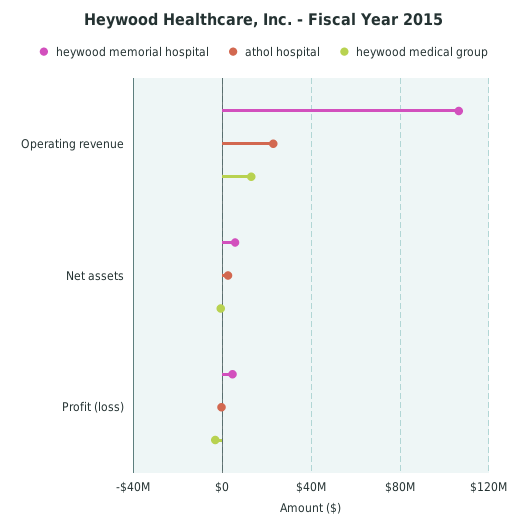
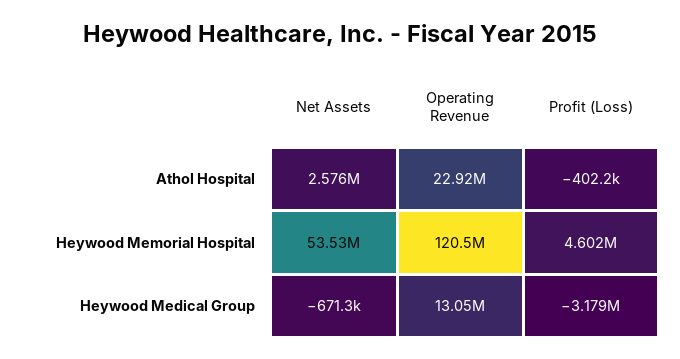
  {
    "heywood memorial hospital": {
-     "Operating revenue": 105000000,
+     "Operating revenue": 120500000,
-     "Net assets": 5000000,
+     "Net assets": 53530000,
      "Profit (loss)": 4602000
    },
    "athol hospital": {
      "Operating revenue": 22920000,
      "Net assets": 2576000,
      "Profit (loss)": -402200
    },
    "heywood medical group": {
      "Operating revenue": 13050000,
      "Net assets": -671300,
      "Profit (loss)": -3179000
    }
  }

